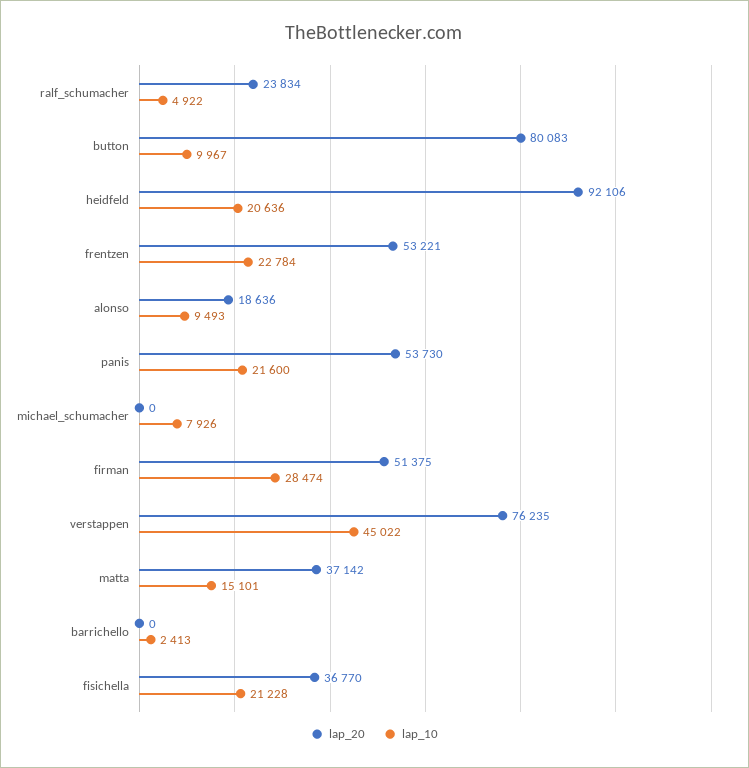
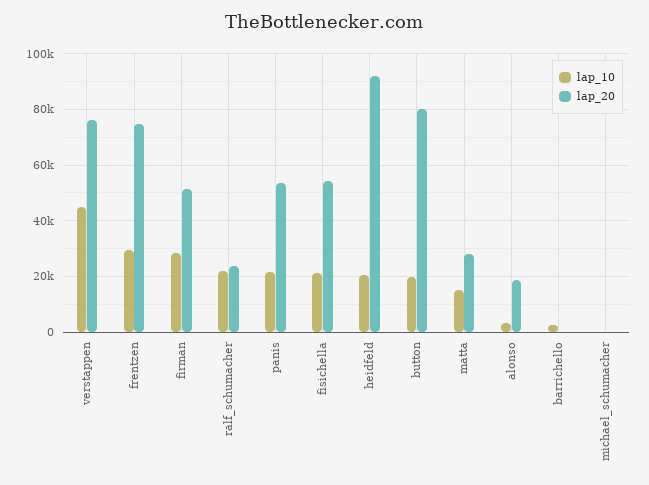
  {
    "lap_20": {
      "ralf_schumacher": 23834,
      "button": 80083,
      "heidfeld": 92106,
-     "frentzen": 53221,
+     "frentzen": 75000,
      "alonso": 18636,
      "panis": 53730,
      "michael_schumacher": 0,
      "firman": 51375,
      "verstappen": 76235,
-     "matta": 37142,
+     "matta": 27500,
      "barrichello": 0,
-     "fisichella": 36770
+     "fisichella": 55000
    },
    "lap_10": {
-     "ralf_schumacher": 4922,
+     "ralf_schumacher": 22500,
-     "button": 9967,
+     "button": 20000,
      "heidfeld": 20636,
-     "frentzen": 22784,
+     "frentzen": 30000,
-     "alonso": 9493,
+     "alonso": 2500,
      "panis": 21600,
-     "michael_schumacher": 7926,
+     "michael_schumacher": 0,
      "firman": 28474,
      "verstappen": 45022,
      "matta": 15101,
      "barrichello": 2413,
      "fisichella": 21228
    }
  }

